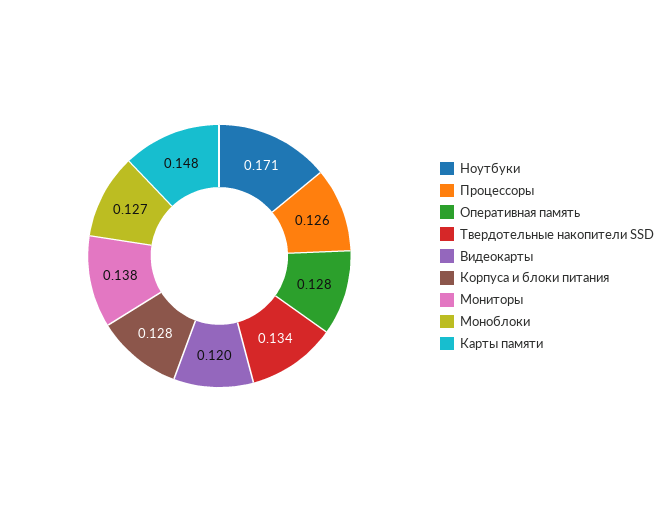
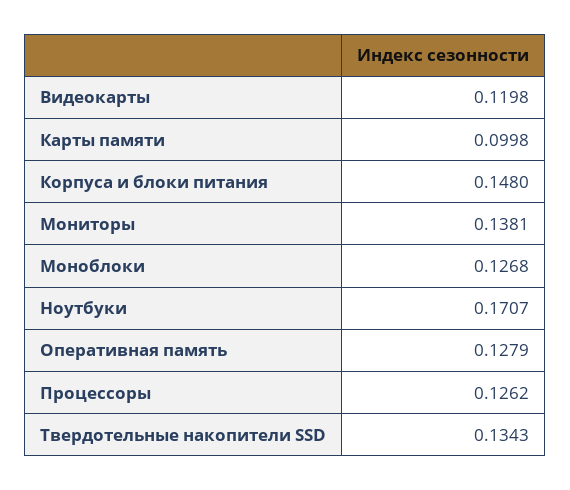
  {
    "Ноутбуки": 0.1707,
    "Процессоры": 0.1262,
    "Оперативная память": 0.1279,
    "Твердотельные накопители SSD": 0.1343,
    "Видеокарты": 0.1198,
-   "Корпуса и блоки питания": 0.128,
+   "Корпуса и блоки питания": 0.148,
    "Мониторы": 0.1381,
    "Моноблоки": 0.1268,
-   "Карты памяти": 0.148
+   "Карты памяти": 0.0998
  }

